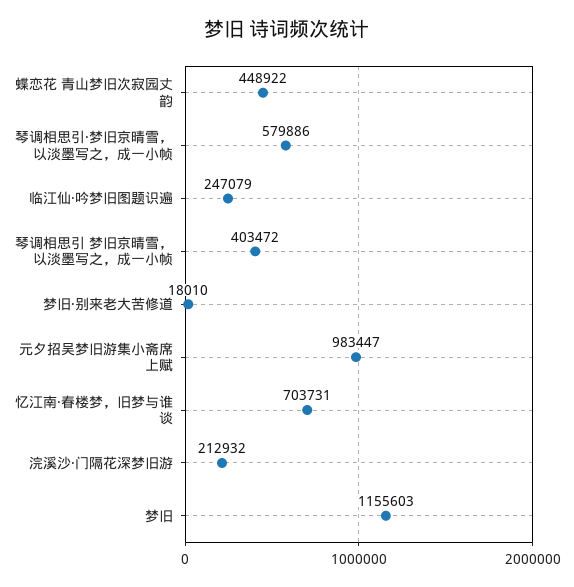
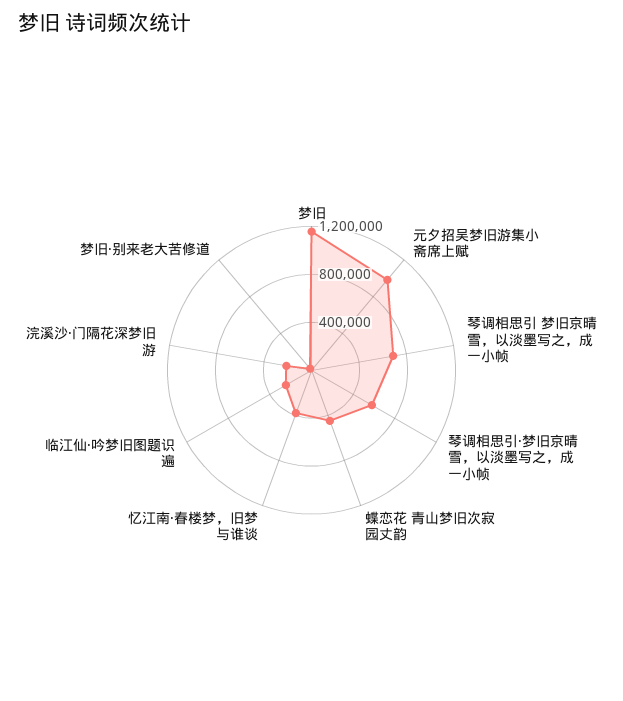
  {
    "蝶恋花 青山梦旧次寂园丈韵": 448922,
    "琴调相思引·梦旧京晴雪，以淡墨写之，成一小帧": 579886,
    "临江仙·吟梦旧图题识遍": 247079,
-   "琴调相思引 梦旧京晴雪，以淡墨写之，成一小帧": 403472,
+   "琴调相思引 梦旧京晴雪，以淡墨写之，成一小帧": 700000,
    "梦旧·别来老大苦修道": 18010,
    "元夕招吴梦旧游集小斋席上赋": 983447,
-   "忆江南·春楼梦，旧梦与谁谈": 703731,
+   "忆江南·春楼梦，旧梦与谁谈": 400000,
    "浣溪沙·门隔花深梦旧游": 212932,
    "梦旧": 1155603
  }

